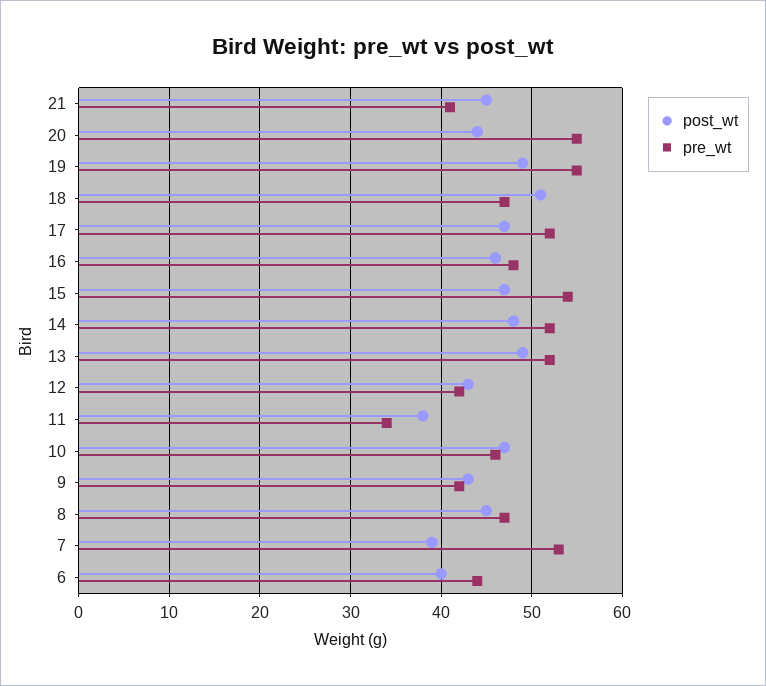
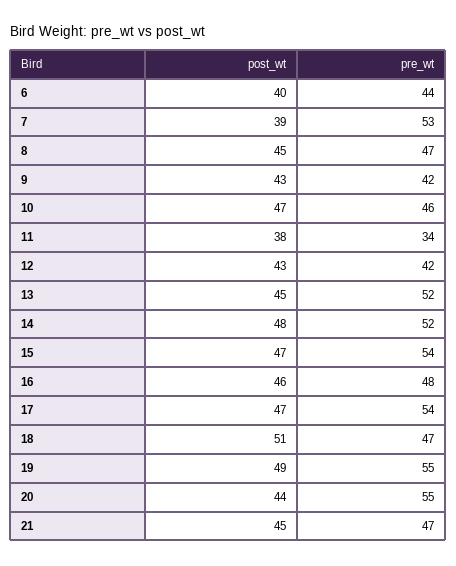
  {
    "post_wt": {
      "21": 45,
      "20": 44,
      "19": 49,
      "18": 51,
      "17": 47,
      "16": 46,
      "15": 47,
      "14": 48,
-     "13": 49,
+     "13": 45,
      "12": 43,
      "11": 38,
      "10": 47,
      "9": 43,
      "8": 45,
      "7": 39,
      "6": 40
    },
    "pre_wt": {
-     "21": 41,
+     "21": 47,
      "20": 55,
      "19": 55,
      "18": 47,
-     "17": 52,
+     "17": 54,
      "16": 48,
      "15": 54,
      "14": 52,
      "13": 52,
      "12": 42,
      "11": 34,
      "10": 46,
      "9": 42,
      "8": 47,
      "7": 53,
      "6": 44
    }
  }

